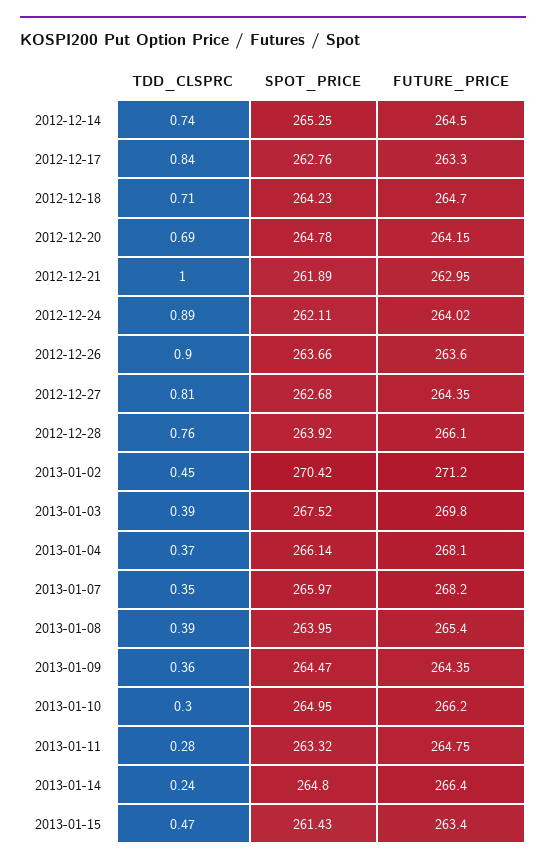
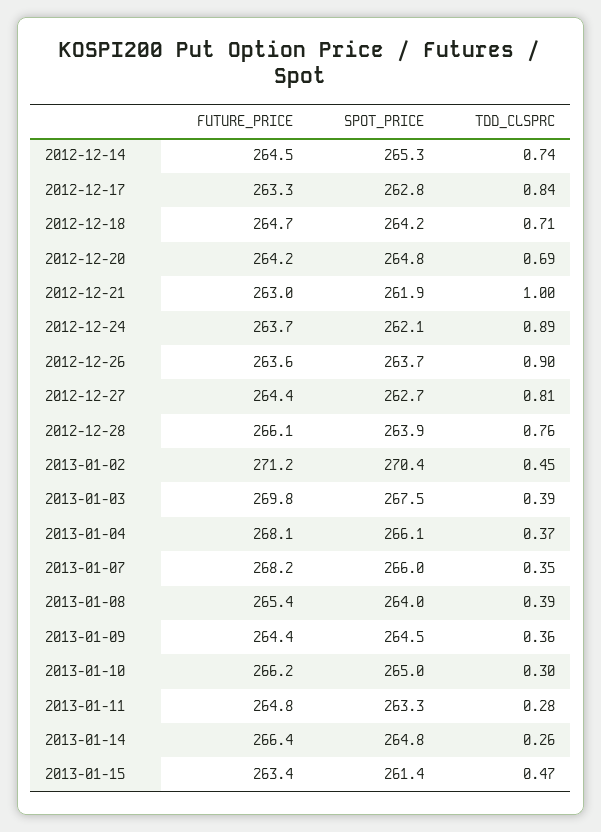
  {
    "TDD_CLSPRC": {
      "2012-12-14": 0.74,
      "2012-12-17": 0.84,
      "2012-12-18": 0.71,
      "2012-12-20": 0.69,
      "2012-12-21": 1,
      "2012-12-24": 0.89,
      "2012-12-26": 0.9,
      "2012-12-27": 0.81,
      "2012-12-28": 0.76,
      "2013-01-02": 0.45,
      "2013-01-03": 0.39,
      "2013-01-04": 0.37,
      "2013-01-07": 0.35,
      "2013-01-08": 0.39,
      "2013-01-09": 0.36,
      "2013-01-10": 0.3,
      "2013-01-11": 0.28,
-     "2013-01-14": 0.24,
+     "2013-01-14": 0.26,
      "2013-01-15": 0.47
    },
    "SPOT_PRICE": {
      "2012-12-14": 265.25,
      "2012-12-17": 262.76,
      "2012-12-18": 264.23,
      "2012-12-20": 264.78,
      "2012-12-21": 261.89,
      "2012-12-24": 262.11,
      "2012-12-26": 263.66,
      "2012-12-27": 262.68,
      "2012-12-28": 263.92,
      "2013-01-02": 270.42,
      "2013-01-03": 267.52,
      "2013-01-04": 266.14,
      "2013-01-07": 265.97,
      "2013-01-08": 263.95,
      "2013-01-09": 264.47,
      "2013-01-10": 264.95,
      "2013-01-11": 263.32,
      "2013-01-14": 264.8,
      "2013-01-15": 261.43
    },
    "FUTURE_PRICE": {
      "2012-12-14": 264.5,
      "2012-12-17": 263.3,
      "2012-12-18": 264.7,
      "2012-12-20": 264.15,
      "2012-12-21": 262.95,
-     "2012-12-24": 264.02,
+     "2012-12-24": 263.7,
      "2012-12-26": 263.6,
      "2012-12-27": 264.35,
      "2012-12-28": 266.1,
      "2013-01-02": 271.2,
      "2013-01-03": 269.8,
      "2013-01-04": 268.1,
      "2013-01-07": 268.2,
      "2013-01-08": 265.4,
      "2013-01-09": 264.35,
      "2013-01-10": 266.2,
      "2013-01-11": 264.75,
      "2013-01-14": 266.4,
      "2013-01-15": 263.4
    }
  }

